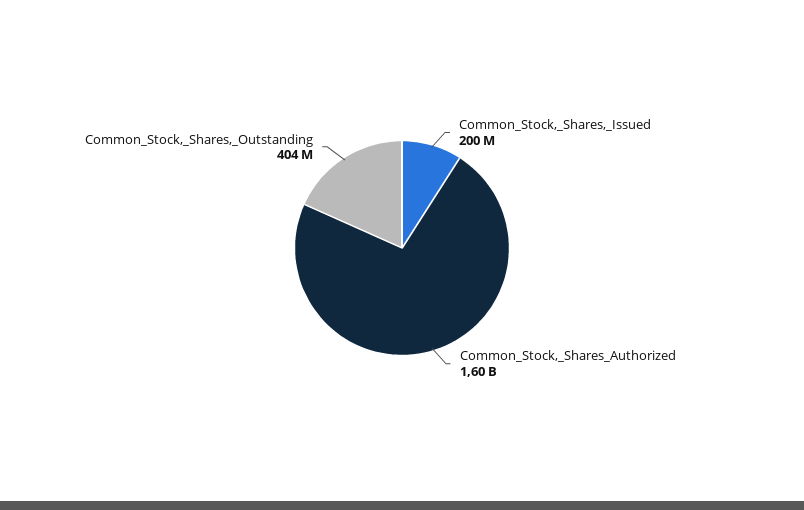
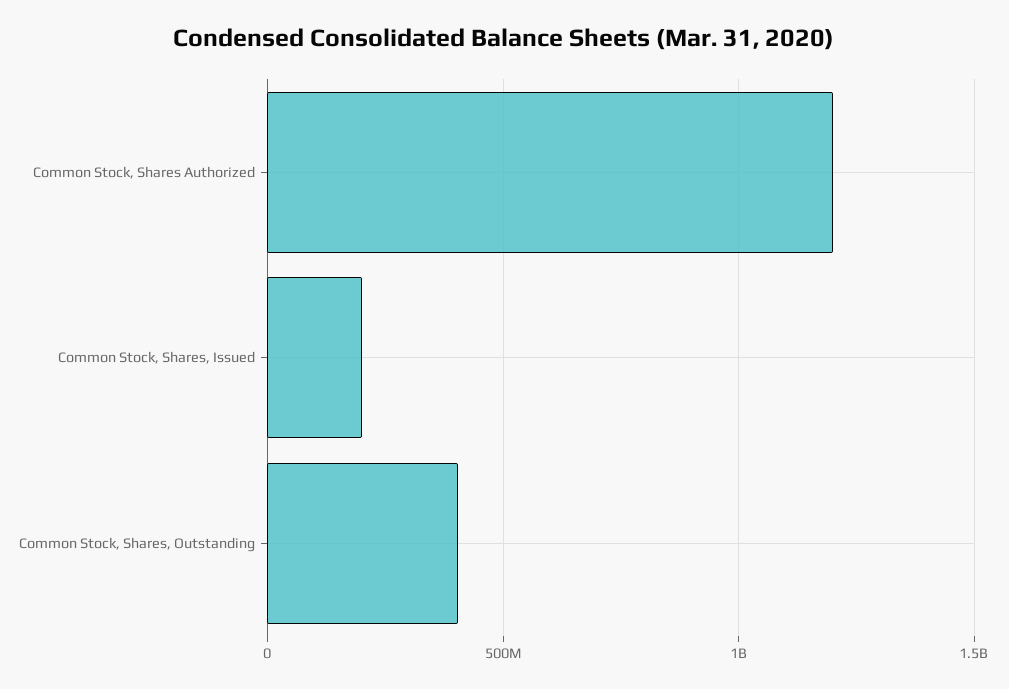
  {
    "Common_Stock,_Shares,_Issued": 200000000,
-   "Common_Stock,_Shares_Authorized": 1600000000,
+   "Common_Stock,_Shares_Authorized": 1200000000,
    "Common_Stock,_Shares,_Outstanding": 404000000
  }

